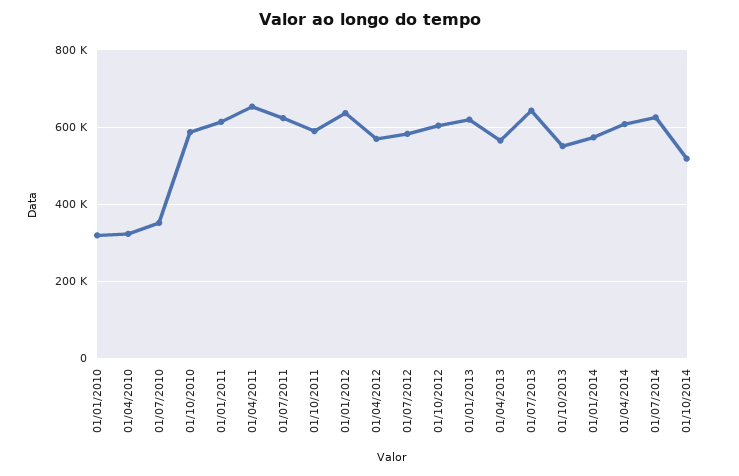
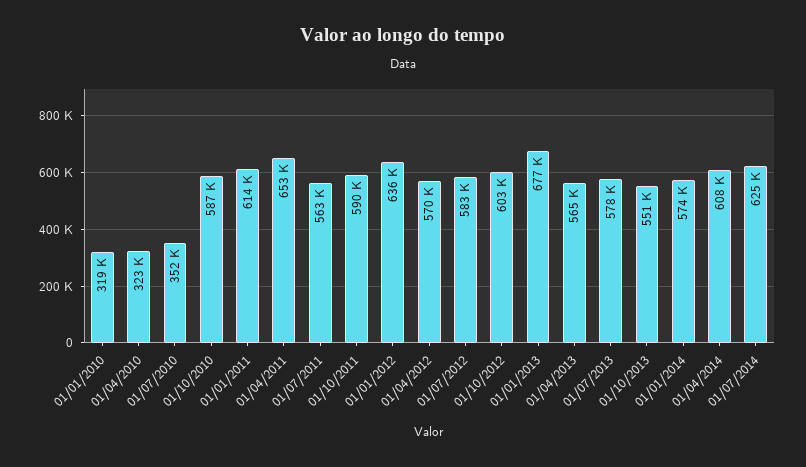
  {
    "01/01/2010": 319000,
    "01/04/2010": 323000,
    "01/07/2010": 352000,
    "01/10/2010": 587000,
    "01/01/2011": 614000,
    "01/04/2011": 653000,
-   "01/07/2011": 620000,
+   "01/07/2011": 563000,
    "01/10/2011": 590000,
    "01/01/2012": 636000,
    "01/04/2012": 570000,
    "01/07/2012": 583000,
    "01/10/2012": 603000,
-   "01/01/2013": 620000,
+   "01/01/2013": 677000,
    "01/04/2013": 565000,
-   "01/07/2013": 640000,
+   "01/07/2013": 578000,
    "01/10/2013": 551000,
    "01/01/2014": 574000,
    "01/04/2014": 608000,
-   "01/07/2014": 625000,
+   "01/07/2014": 625000
-   "01/10/2014": 520000
  }

